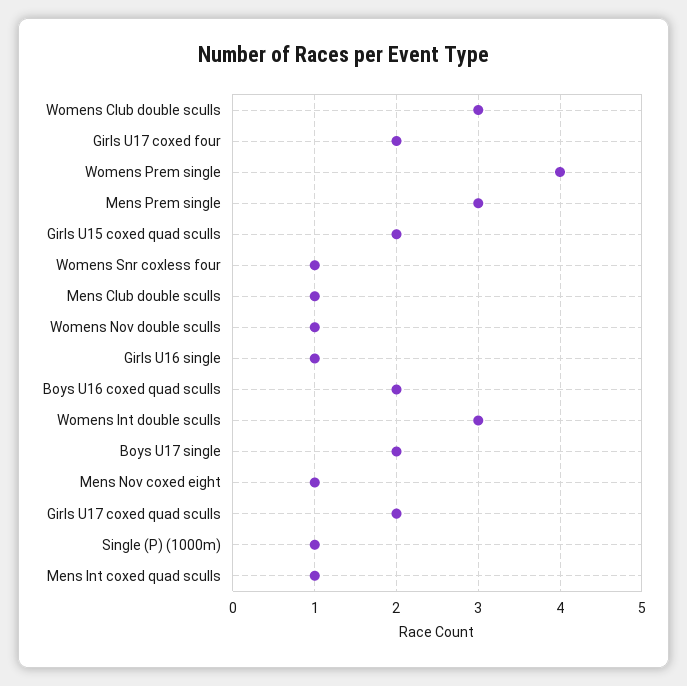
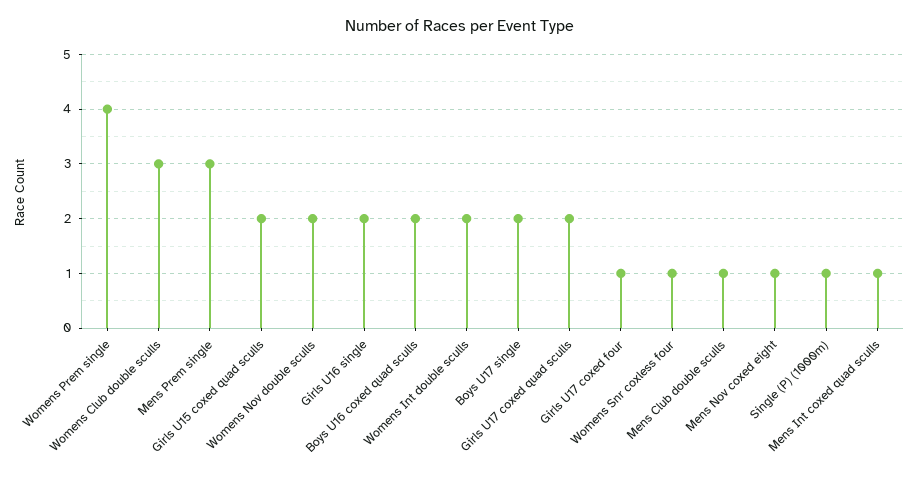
  {
    "Womens Club double sculls": 3,
-   "Girls U17 coxed four": 2,
+   "Girls U17 coxed four": 1,
    "Womens Prem single": 4,
    "Mens Prem single": 3,
    "Girls U15 coxed quad sculls": 2,
    "Womens Snr coxless four": 1,
    "Mens Club double sculls": 1,
-   "Womens Nov double sculls": 1,
+   "Womens Nov double sculls": 2,
-   "Girls U16 single": 1,
+   "Girls U16 single": 2,
    "Boys U16 coxed quad sculls": 2,
-   "Womens Int double sculls": 3,
+   "Womens Int double sculls": 2,
    "Boys U17 single": 2,
    "Mens Nov coxed eight": 1,
    "Girls U17 coxed quad sculls": 2,
    "Single (P) (1000m)": 1,
    "Mens Int coxed quad sculls": 1
  }

